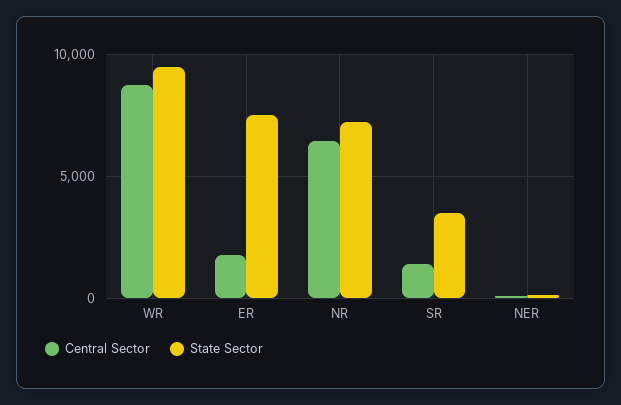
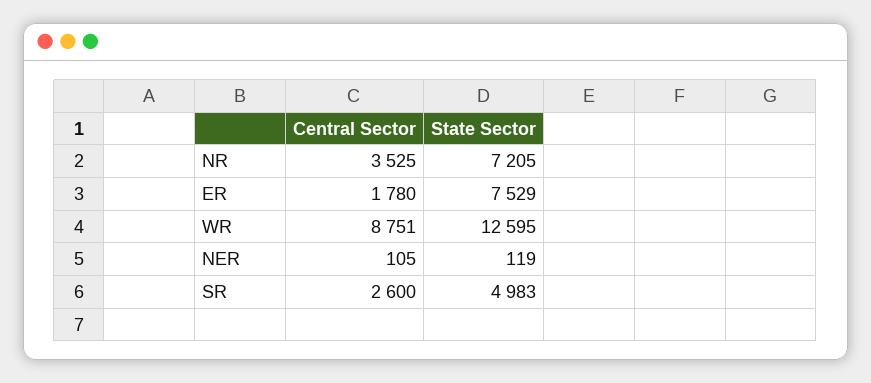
  {
    "Central Sector": {
      "WR": 8751,
      "ER": 1780,
-     "NR": 6500,
+     "NR": 3525,
-     "SR": 1500,
+     "SR": 2600,
      "NER": 105
    },
    "State Sector": {
-     "WR": 9500,
+     "WR": 12595,
      "ER": 7529,
      "NR": 7205,
-     "SR": 3500,
+     "SR": 4983,
      "NER": 119
    }
  }

